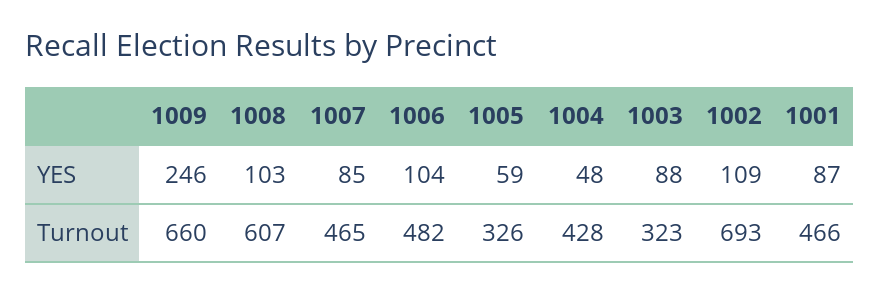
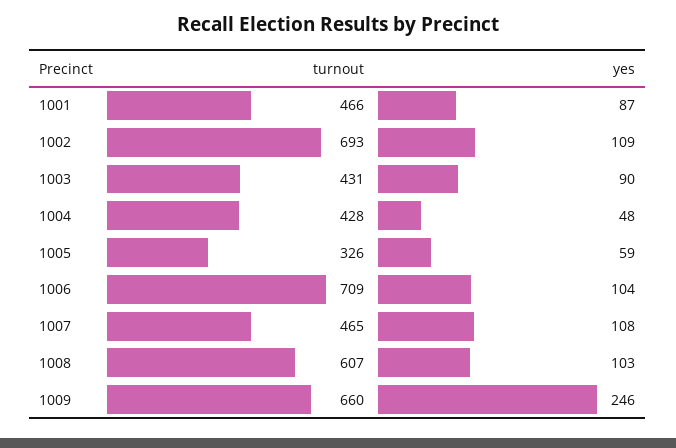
  {
    "1009": {
      "YES": 246,
      "Turnout": 660
    },
    "1008": {
      "YES": 103,
      "Turnout": 607
    },
    "1007": {
-     "YES": 85,
+     "YES": 108,
      "Turnout": 465
    },
    "1006": {
      "YES": 104,
-     "Turnout": 482
+     "Turnout": 709
    },
    "1005": {
      "YES": 59,
      "Turnout": 326
    },
    "1004": {
      "YES": 48,
      "Turnout": 428
    },
    "1003": {
-     "YES": 88,
+     "YES": 90,
-     "Turnout": 323
+     "Turnout": 431
    },
    "1002": {
      "YES": 109,
      "Turnout": 693
    },
    "1001": {
      "YES": 87,
      "Turnout": 466
    }
  }

